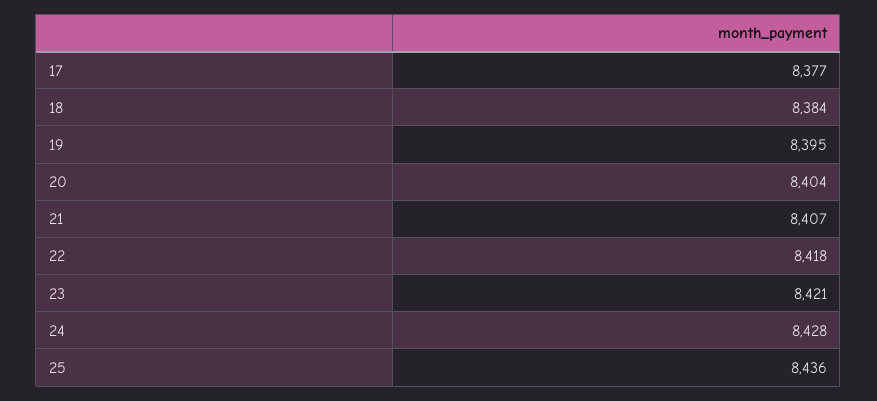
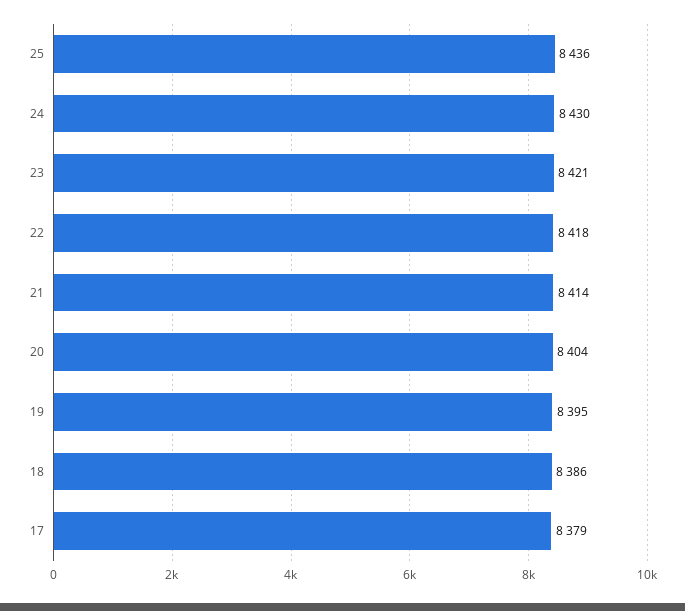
  {
-   "17": 8377,
+   "17": 8379,
-   "18": 8384,
+   "18": 8386,
    "19": 8395,
    "20": 8404,
-   "21": 8407,
+   "21": 8414,
    "22": 8418,
    "23": 8421,
-   "24": 8428,
+   "24": 8430,
    "25": 8436
  }

